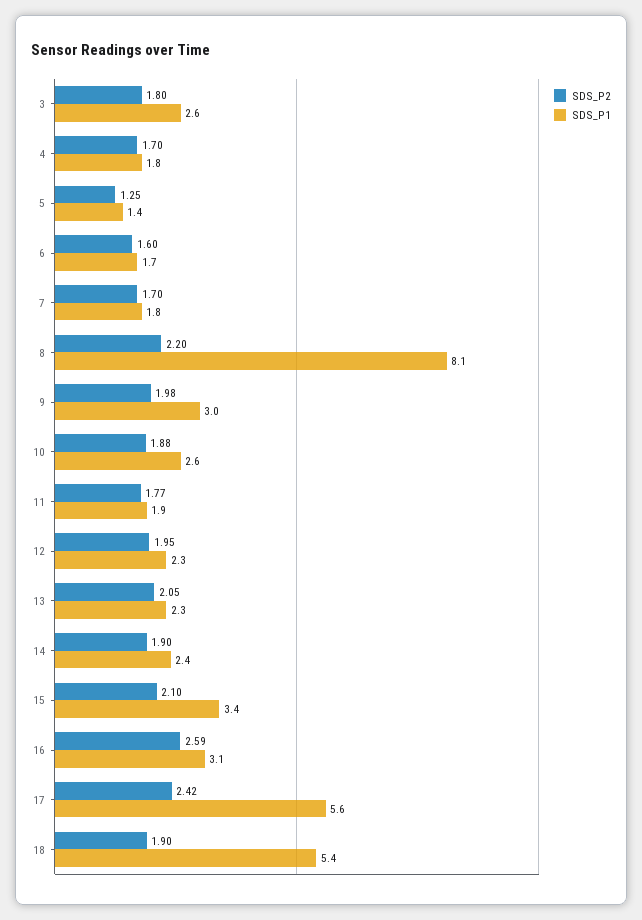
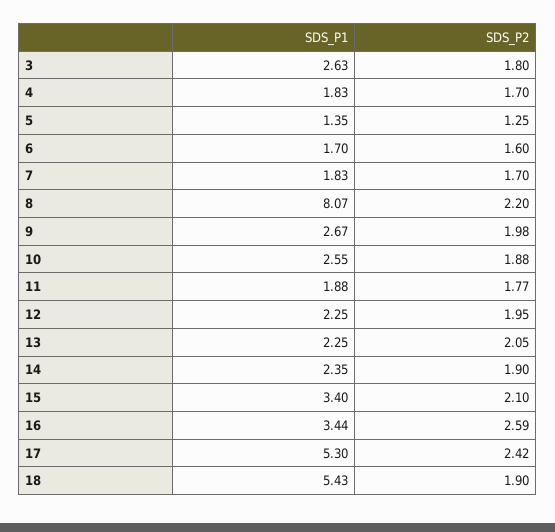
  {
    "SDS_P2": {
      "3": 1.8,
      "4": 1.7,
      "5": 1.25,
      "6": 1.6,
      "7": 1.7,
      "8": 2.2,
      "9": 1.98,
      "10": 1.88,
      "11": 1.77,
      "12": 1.95,
      "13": 2.05,
      "14": 1.9,
      "15": 2.1,
      "16": 2.59,
      "17": 2.42,
      "18": 1.9
    },
    "SDS_P1": {
      "3": 2.63,
      "4": 1.83,
      "5": 1.35,
      "6": 1.7,
      "7": 1.83,
      "8": 8.07,
-     "9": 3,
+     "9": 2.67,
      "10": 2.55,
      "11": 1.88,
      "12": 2.25,
      "13": 2.25,
      "14": 2.35,
      "15": 3.4,
-     "16": 3.1,
+     "16": 3.44,
-     "17": 5.6,
+     "17": 5.3,
      "18": 5.43
    }
  }

